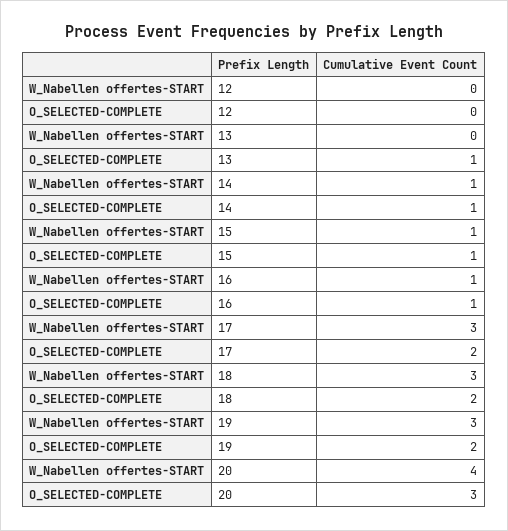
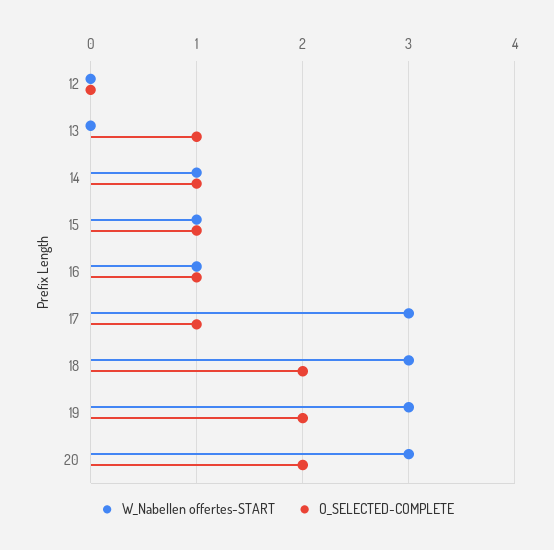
  {
    "W_Nabellen offertes-START": {
      "12": 0,
      "13": 0,
      "14": 1,
      "15": 1,
      "16": 1,
      "17": 3,
      "18": 3,
      "19": 3,
-     "20": 4
+     "20": 3
    },
    "O_SELECTED-COMPLETE": {
      "12": 0,
      "13": 1,
      "14": 1,
      "15": 1,
      "16": 1,
-     "17": 2,
+     "17": 1,
      "18": 2,
      "19": 2,
-     "20": 3
+     "20": 2
    }
  }

